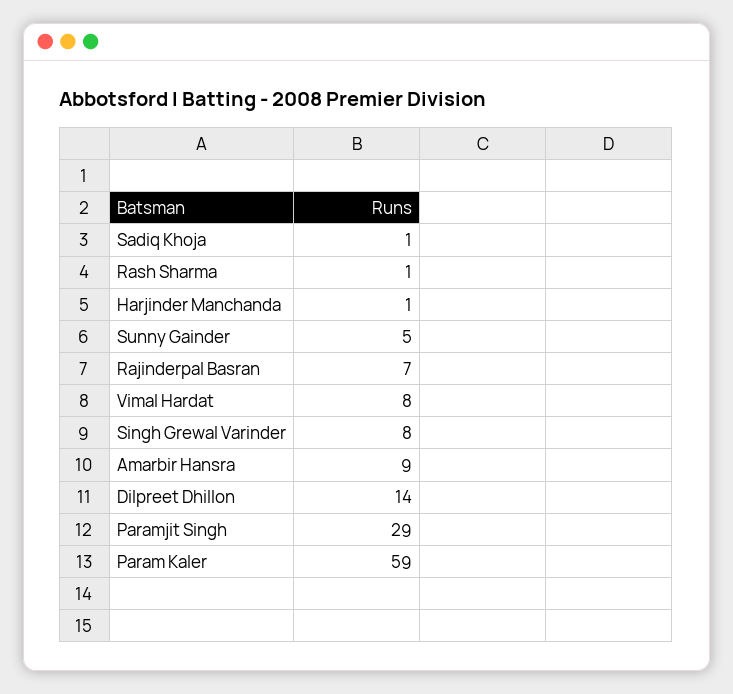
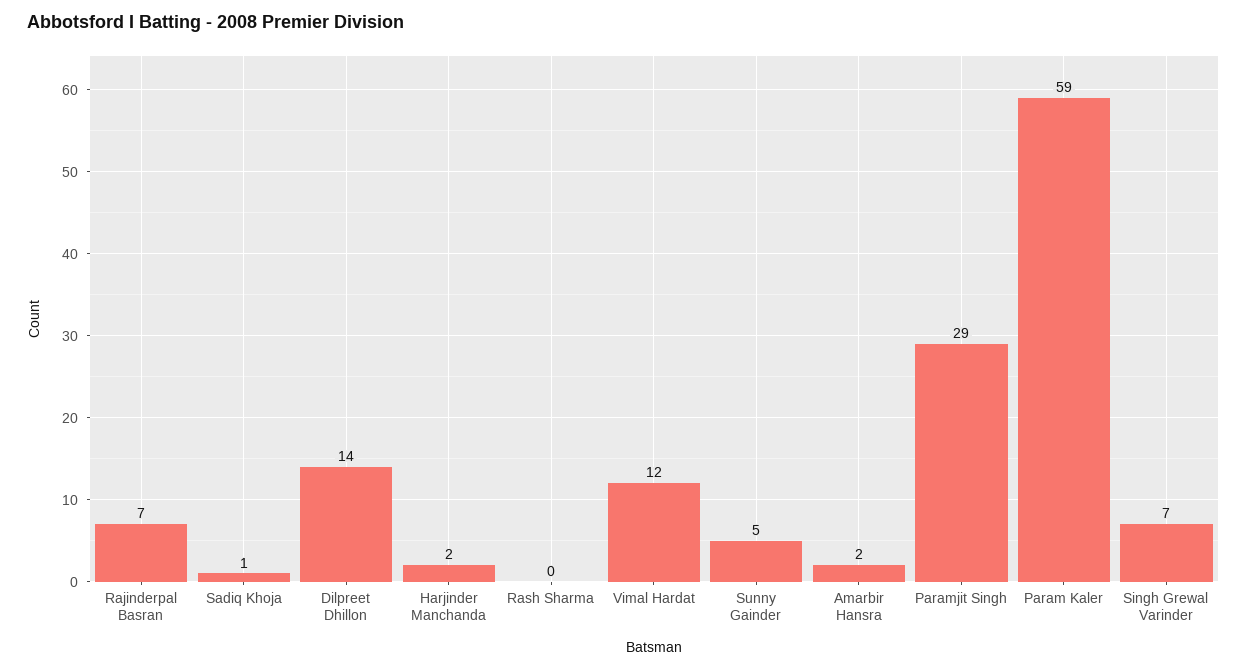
  {
    "Sadiq Khoja": 1,
-   "Rash Sharma": 1,
+   "Rash Sharma": 0,
-   "Harjinder Manchanda": 1,
+   "Harjinder Manchanda": 2,
    "Sunny Gainder": 5,
    "Rajinderpal Basran": 7,
-   "Vimal Hardat": 8,
+   "Vimal Hardat": 12,
-   "Singh Grewal Varinder": 8,
+   "Singh Grewal Varinder": 7,
-   "Amarbir Hansra": 9,
+   "Amarbir Hansra": 2,
    "Dilpreet Dhillon": 14,
    "Paramjit Singh": 29,
    "Param Kaler": 59
  }

